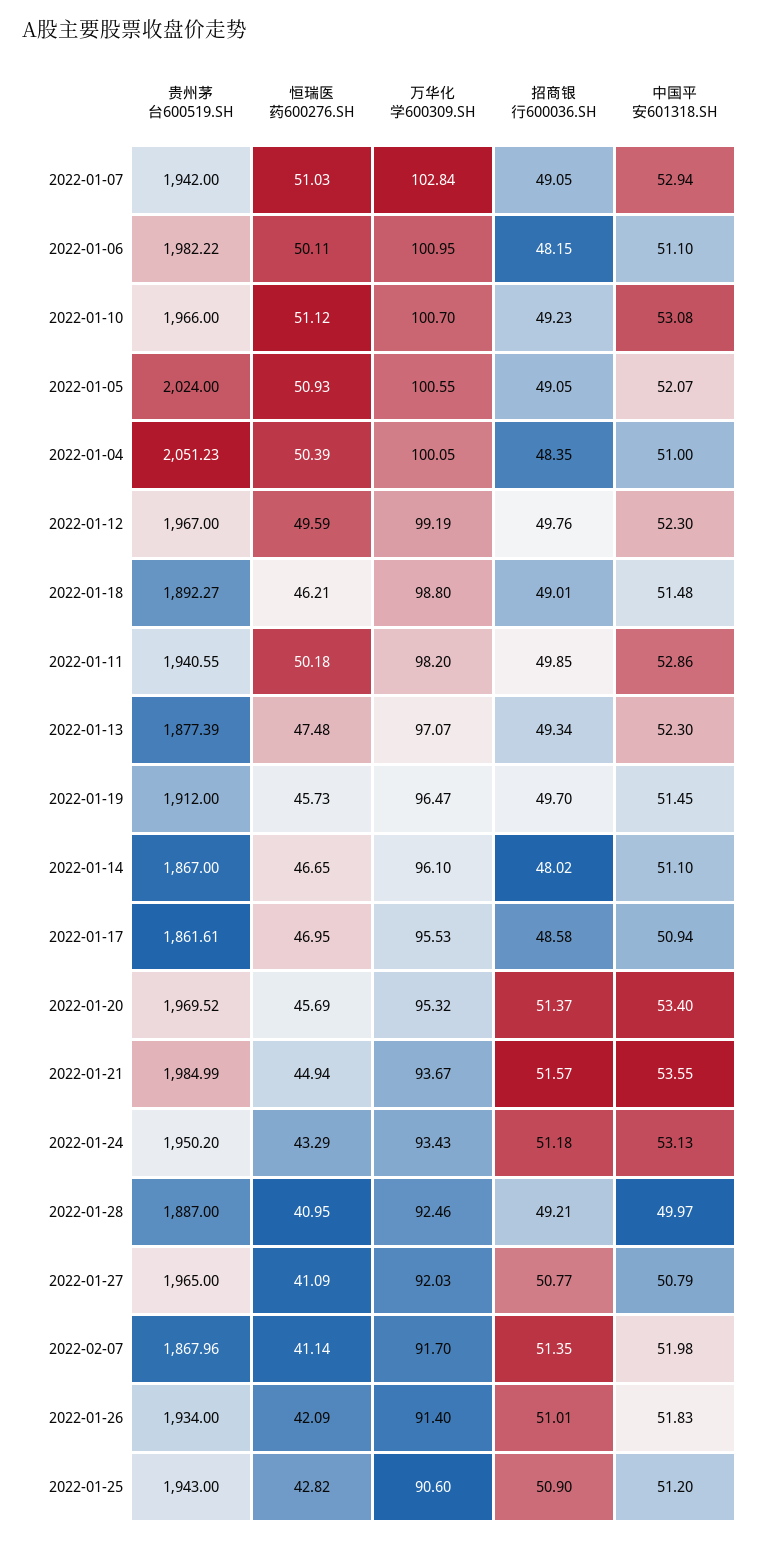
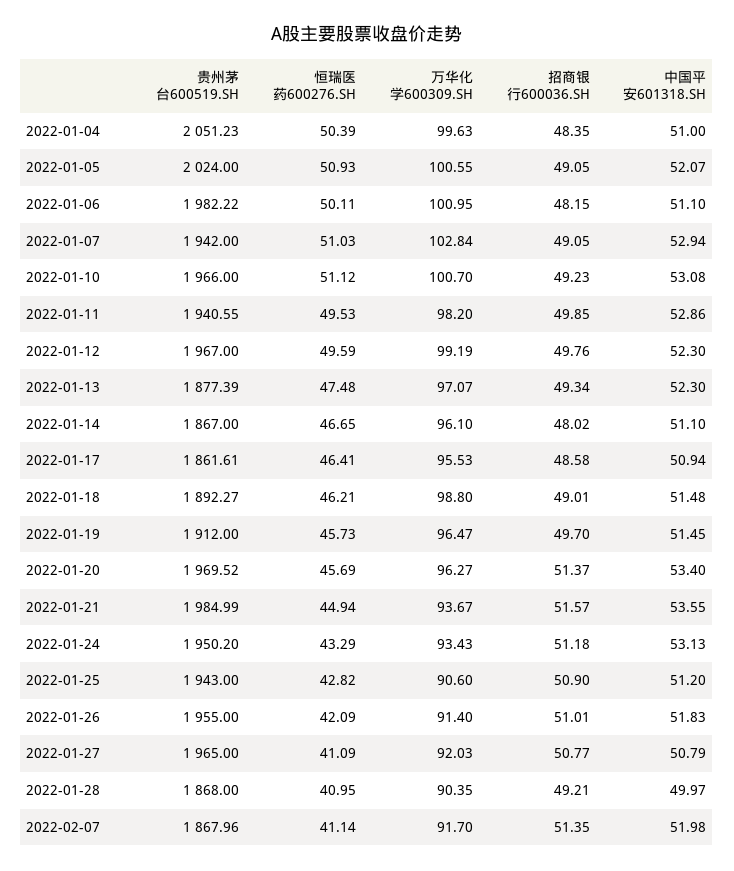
  {
    "贵州茅台600519.SH": {
      "2022-01-07": 1942,
      "2022-01-06": 1982.22,
      "2022-01-10": 1966,
      "2022-01-05": 2024,
      "2022-01-04": 2051.23,
      "2022-01-12": 1967,
      "2022-01-18": 1892.27,
      "2022-01-11": 1940.55,
      "2022-01-13": 1877.39,
      "2022-01-19": 1912,
      "2022-01-14": 1867,
      "2022-01-17": 1861.61,
      "2022-01-20": 1969.52,
      "2022-01-21": 1984.99,
      "2022-01-24": 1950.2,
-     "2022-01-28": 1887,
+     "2022-01-28": 1868,
      "2022-01-27": 1965,
      "2022-02-07": 1867.96,
-     "2022-01-26": 1934,
+     "2022-01-26": 1955,
      "2022-01-25": 1943
    },
    "恒瑞医药600276.SH": {
      "2022-01-07": 51.03,
      "2022-01-06": 50.11,
      "2022-01-10": 51.12,
      "2022-01-05": 50.93,
      "2022-01-04": 50.39,
      "2022-01-12": 49.59,
      "2022-01-18": 46.21,
-     "2022-01-11": 50.18,
+     "2022-01-11": 49.53,
      "2022-01-13": 47.48,
      "2022-01-19": 45.73,
      "2022-01-14": 46.65,
-     "2022-01-17": 46.95,
+     "2022-01-17": 46.41,
      "2022-01-20": 45.69,
      "2022-01-21": 44.94,
      "2022-01-24": 43.29,
      "2022-01-28": 40.95,
      "2022-01-27": 41.09,
      "2022-02-07": 41.14,
      "2022-01-26": 42.09,
      "2022-01-25": 42.82
    },
    "万华化学600309.SH": {
      "2022-01-07": 102.84,
      "2022-01-06": 100.95,
      "2022-01-10": 100.7,
      "2022-01-05": 100.55,
-     "2022-01-04": 100.05,
+     "2022-01-04": 99.63,
      "2022-01-12": 99.19,
      "2022-01-18": 98.8,
      "2022-01-11": 98.2,
      "2022-01-13": 97.07,
      "2022-01-19": 96.47,
      "2022-01-14": 96.1,
      "2022-01-17": 95.53,
-     "2022-01-20": 95.32,
+     "2022-01-20": 96.27,
      "2022-01-21": 93.67,
      "2022-01-24": 93.43,
-     "2022-01-28": 92.46,
+     "2022-01-28": 90.35,
      "2022-01-27": 92.03,
      "2022-02-07": 91.7,
      "2022-01-26": 91.4,
      "2022-01-25": 90.6
    },
    "招商银行600036.SH": {
      "2022-01-07": 49.05,
      "2022-01-06": 48.15,
      "2022-01-10": 49.23,
      "2022-01-05": 49.05,
      "2022-01-04": 48.35,
      "2022-01-12": 49.76,
      "2022-01-18": 49.01,
      "2022-01-11": 49.85,
      "2022-01-13": 49.34,
      "2022-01-19": 49.7,
      "2022-01-14": 48.02,
      "2022-01-17": 48.58,
      "2022-01-20": 51.37,
      "2022-01-21": 51.57,
      "2022-01-24": 51.18,
      "2022-01-28": 49.21,
      "2022-01-27": 50.77,
      "2022-02-07": 51.35,
      "2022-01-26": 51.01,
      "2022-01-25": 50.9
    },
    "中国平安601318.SH": {
      "2022-01-07": 52.94,
      "2022-01-06": 51.1,
      "2022-01-10": 53.08,
      "2022-01-05": 52.07,
      "2022-01-04": 51,
      "2022-01-12": 52.3,
      "2022-01-18": 51.48,
      "2022-01-11": 52.86,
      "2022-01-13": 52.3,
      "2022-01-19": 51.45,
      "2022-01-14": 51.1,
      "2022-01-17": 50.94,
      "2022-01-20": 53.4,
      "2022-01-21": 53.55,
      "2022-01-24": 53.13,
      "2022-01-28": 49.97,
      "2022-01-27": 50.79,
      "2022-02-07": 51.98,
      "2022-01-26": 51.83,
      "2022-01-25": 51.2
    }
  }

